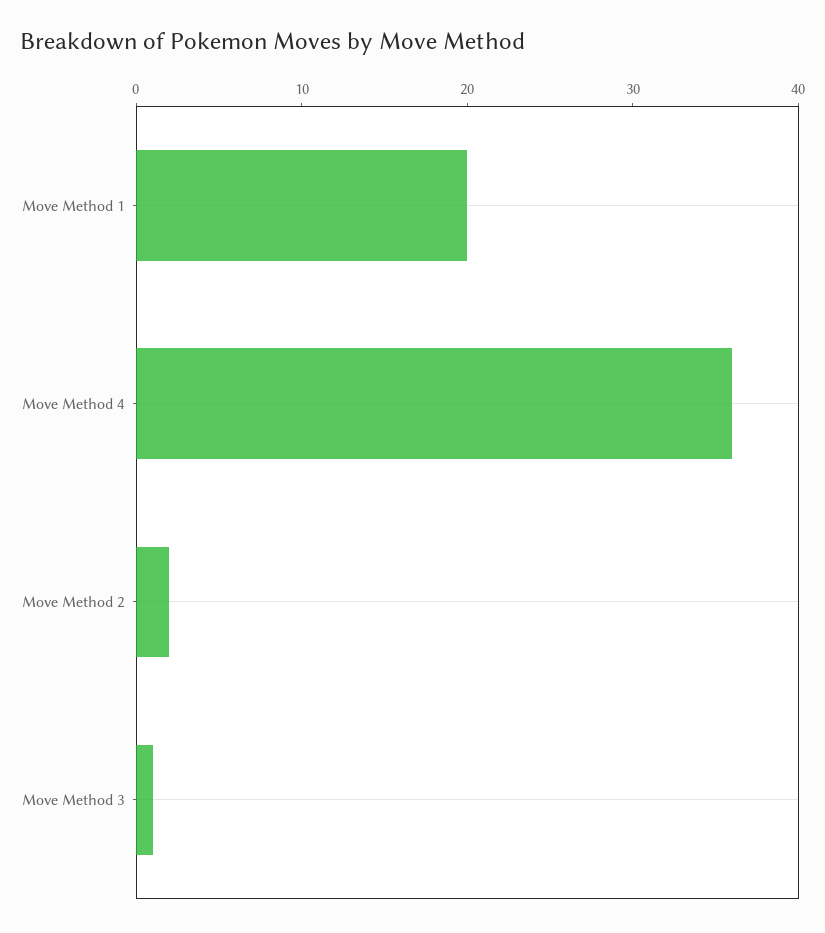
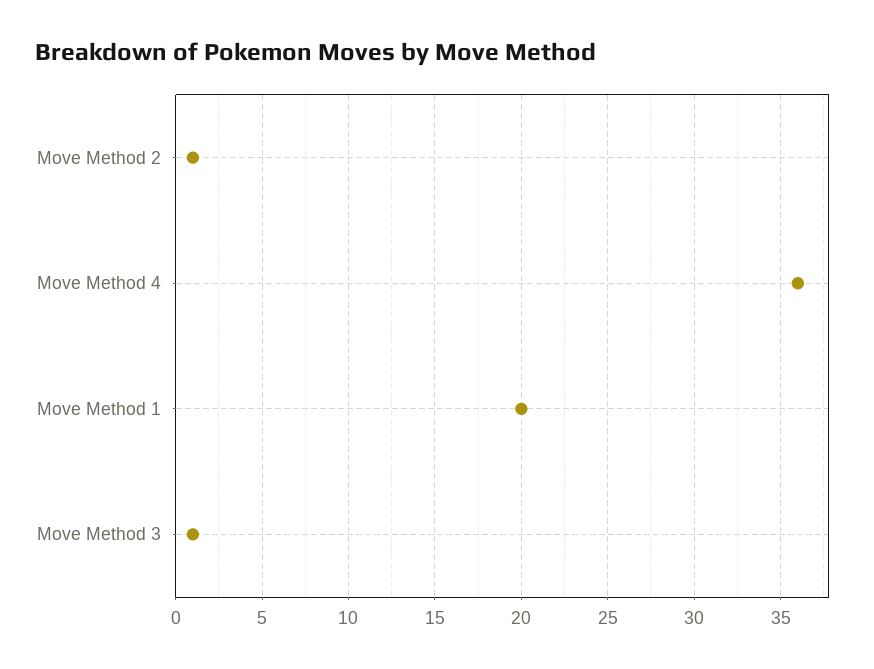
  {
    "Move Method 1": 20,
    "Move Method 4": 36,
-   "Move Method 2": 2,
+   "Move Method 2": 1,
    "Move Method 3": 1
  }

